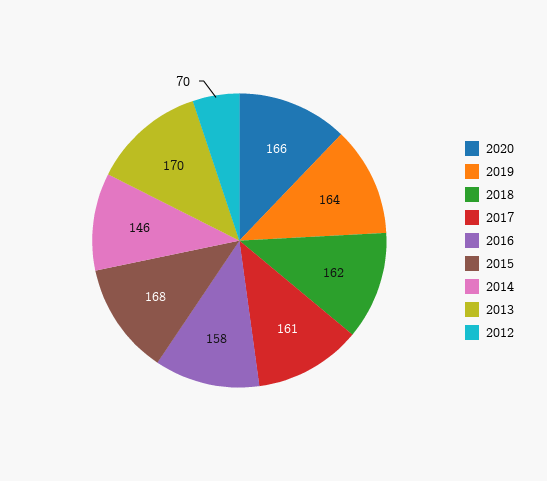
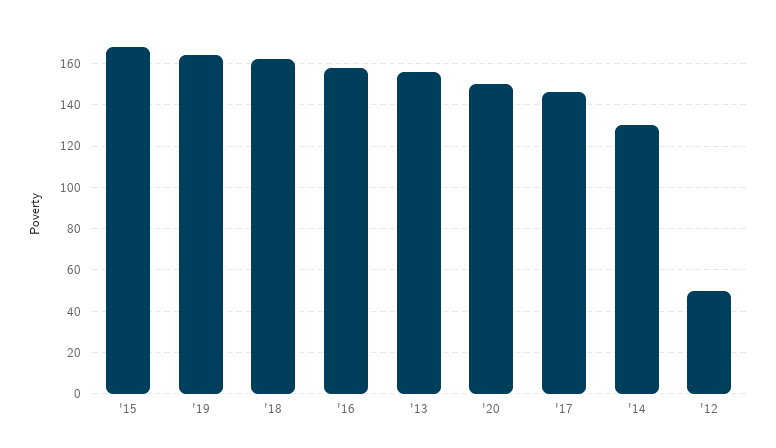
  {
-   "2020": 166,
+   "2020": 150,
    "2019": 164,
    "2018": 162,
-   "2017": 161,
+   "2017": 145,
    "2016": 158,
    "2015": 168,
-   "2014": 146,
+   "2014": 130,
-   "2013": 170,
+   "2013": 155,
-   "2012": 70
+   "2012": 50
  }

